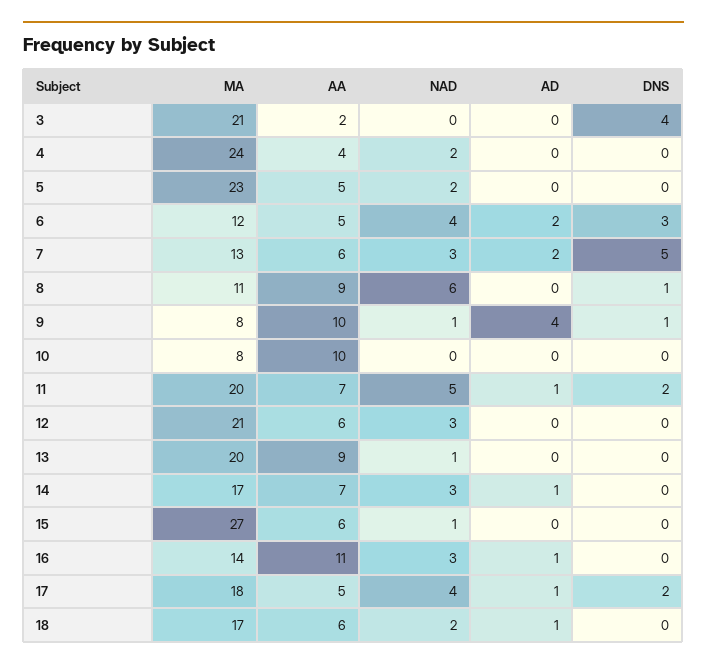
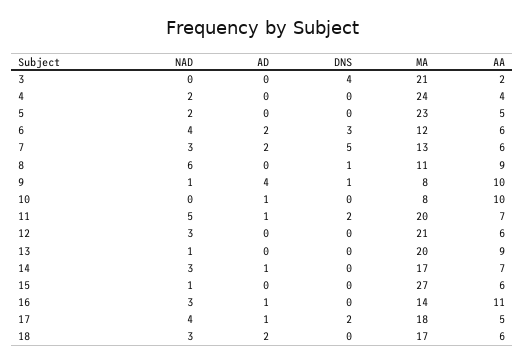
  {
    "MA": {
      "3": 21,
      "4": 24,
      "5": 23,
      "6": 12,
      "7": 13,
      "8": 11,
      "9": 8,
      "10": 8,
      "11": 20,
      "12": 21,
      "13": 20,
      "14": 17,
      "15": 27,
      "16": 14,
      "17": 18,
      "18": 17
    },
    "AA": {
      "3": 2,
      "4": 4,
      "5": 5,
-     "6": 5,
+     "6": 6,
      "7": 6,
      "8": 9,
      "9": 10,
      "10": 10,
      "11": 7,
      "12": 6,
      "13": 9,
      "14": 7,
      "15": 6,
      "16": 11,
      "17": 5,
      "18": 6
    },
    "NAD": {
      "3": 0,
      "4": 2,
      "5": 2,
      "6": 4,
      "7": 3,
      "8": 6,
      "9": 1,
      "10": 0,
      "11": 5,
      "12": 3,
      "13": 1,
      "14": 3,
      "15": 1,
      "16": 3,
      "17": 4,
-     "18": 2
+     "18": 3
    },
    "AD": {
      "3": 0,
      "4": 0,
      "5": 0,
      "6": 2,
      "7": 2,
      "8": 0,
      "9": 4,
-     "10": 0,
+     "10": 1,
      "11": 1,
      "12": 0,
      "13": 0,
      "14": 1,
      "15": 0,
      "16": 1,
      "17": 1,
-     "18": 1
+     "18": 2
    },
    "DNS": {
      "3": 4,
      "4": 0,
      "5": 0,
      "6": 3,
      "7": 5,
      "8": 1,
      "9": 1,
      "10": 0,
      "11": 2,
      "12": 0,
      "13": 0,
      "14": 0,
      "15": 0,
      "16": 0,
      "17": 2,
      "18": 0
    }
  }

